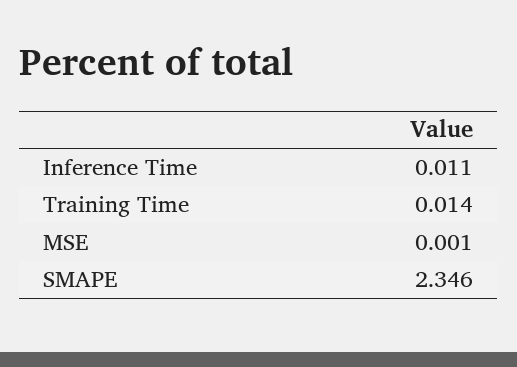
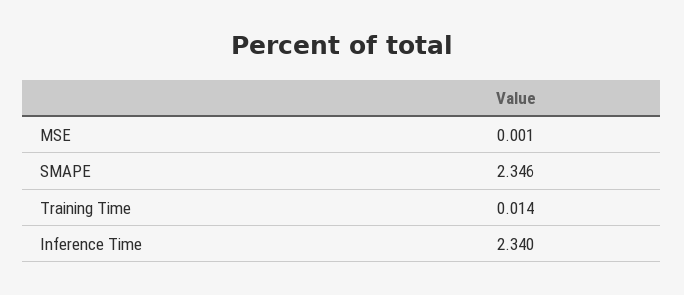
  {
-   "Inference Time": 0.011,
+   "Inference Time": 2.34,
    "Training Time": 0.014,
    "MSE": 0.001,
    "SMAPE": 2.346
  }

